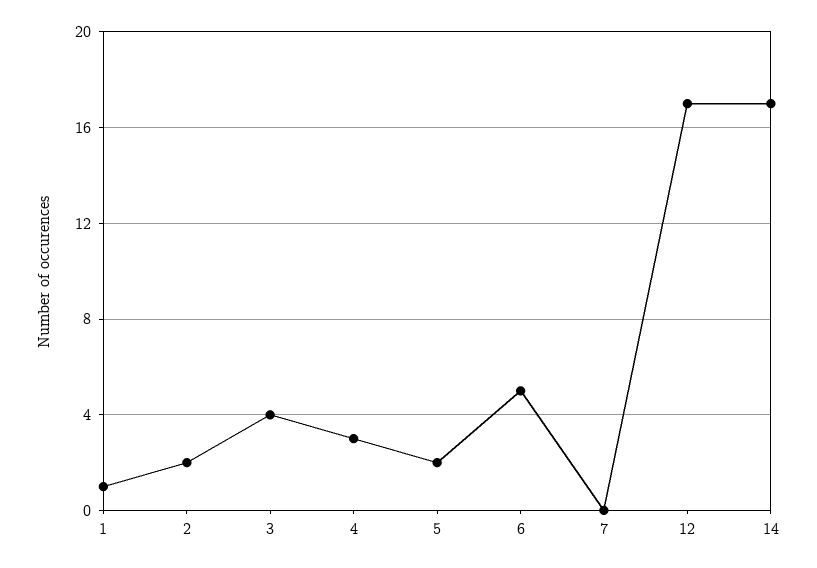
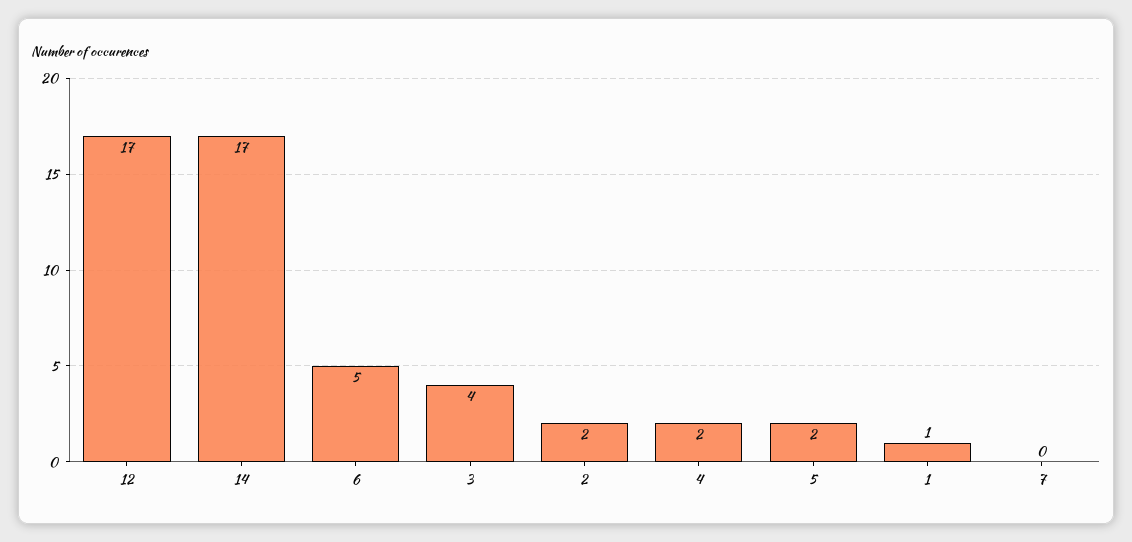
  {
    "1": 1,
    "2": 2,
    "3": 4,
-   "4": 3,
+   "4": 2,
    "5": 2,
    "6": 5,
    "7": 0,
    "12": 17,
    "14": 17
  }

